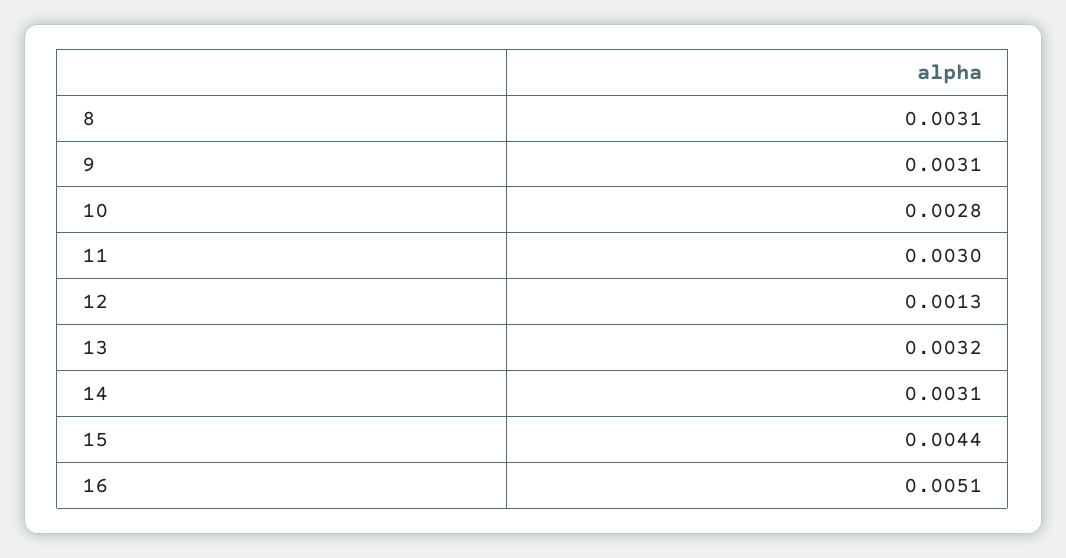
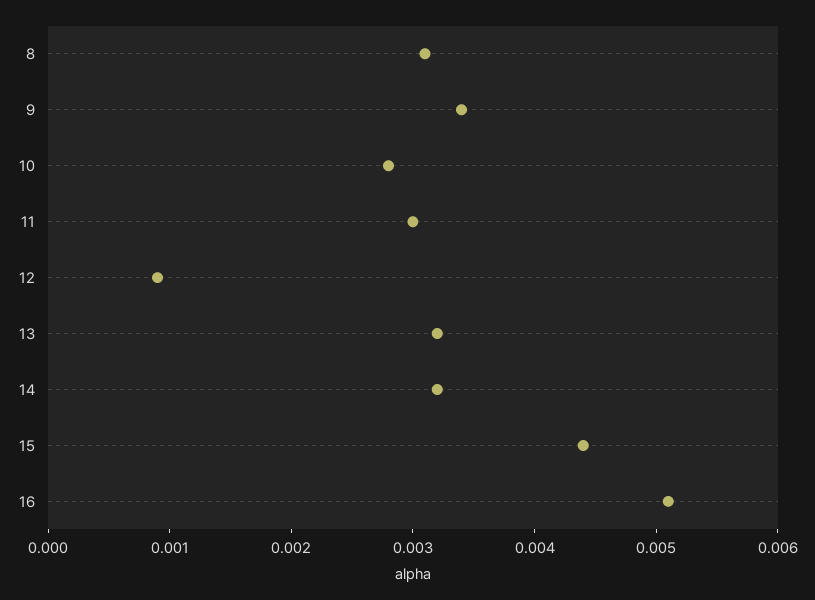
  {
    "8": 0.0031,
-   "9": 0.0031,
+   "9": 0.0034,
    "10": 0.0028,
    "11": 0.003,
-   "12": 0.0013,
+   "12": 0.0009,
    "13": 0.0032,
-   "14": 0.0031,
+   "14": 0.0032,
    "15": 0.0044,
    "16": 0.0051
  }

